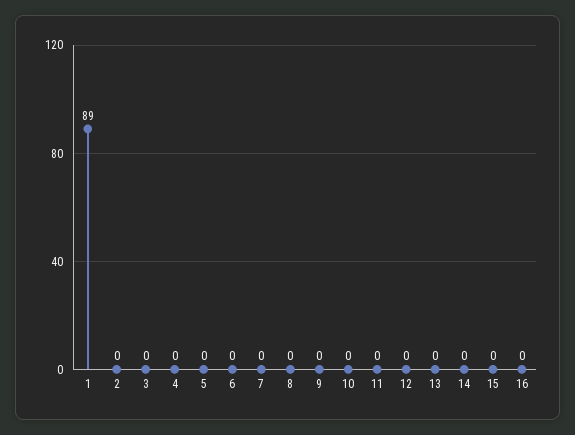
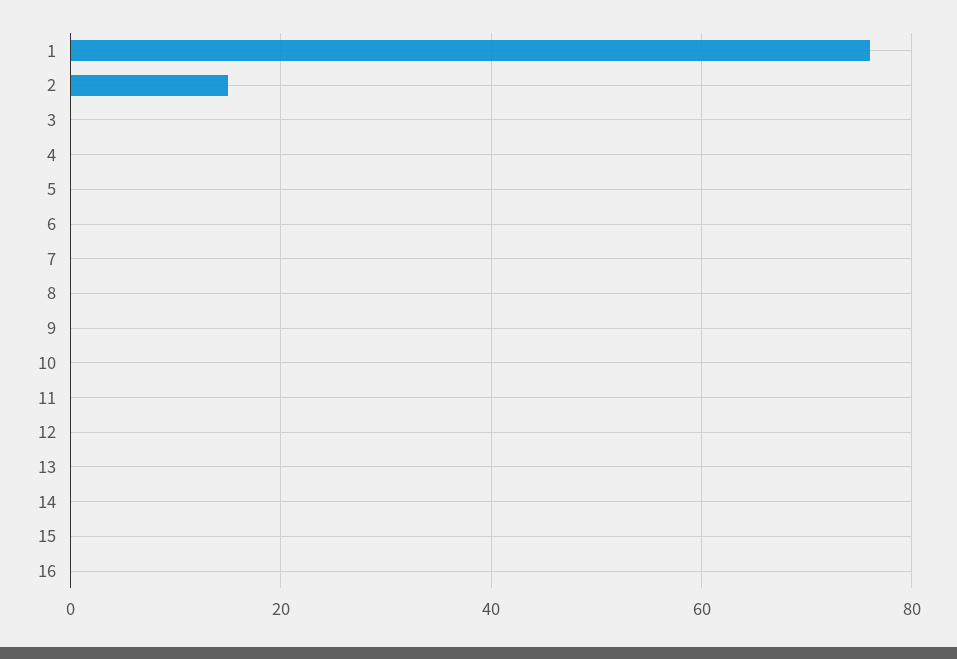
  {
-   "1": 89,
+   "1": 75,
-   "2": 0,
+   "2": 15,
    "3": 0,
    "4": 0,
    "5": 0,
    "6": 0,
    "7": 0,
    "8": 0,
    "9": 0,
    "10": 0,
    "11": 0,
    "12": 0,
    "13": 0,
    "14": 0,
    "15": 0,
    "16": 0
  }

